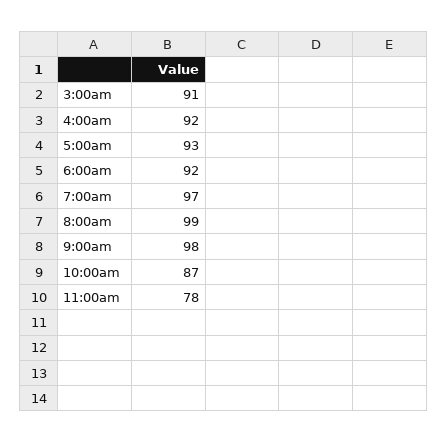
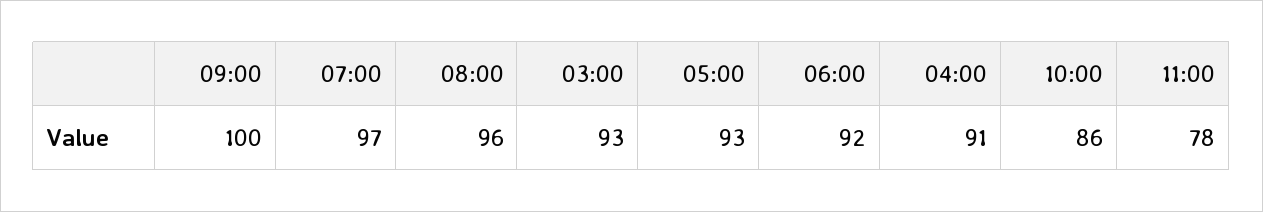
  {
-   "3:00am": 91,
+   "3:00am": 93,
-   "4:00am": 92,
+   "4:00am": 91,
    "5:00am": 93,
    "6:00am": 92,
    "7:00am": 97,
-   "8:00am": 99,
+   "8:00am": 96,
-   "9:00am": 98,
+   "9:00am": 100,
-   "10:00am": 87,
+   "10:00am": 86,
    "11:00am": 78
  }

